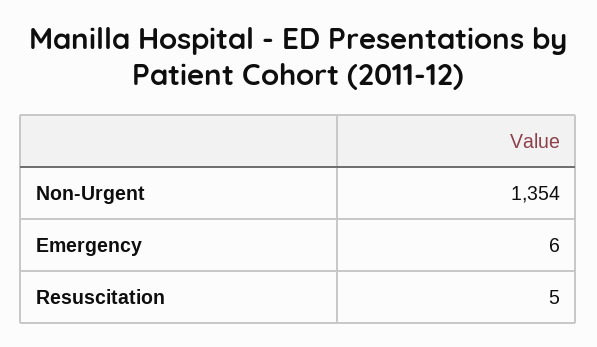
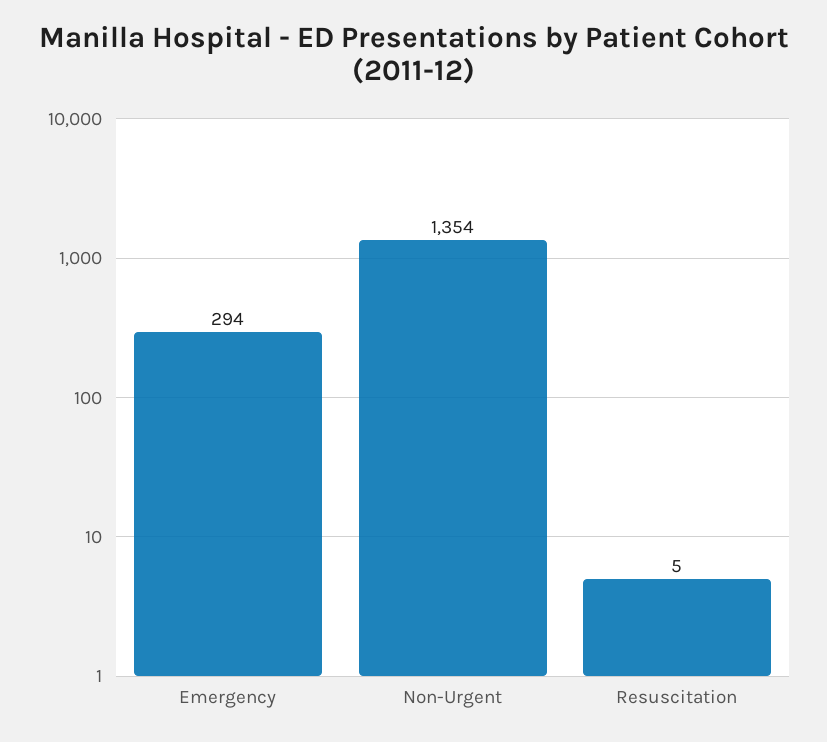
  {
    "Non-Urgent": 1354,
-   "Emergency": 6,
+   "Emergency": 294,
    "Resuscitation": 5
  }

